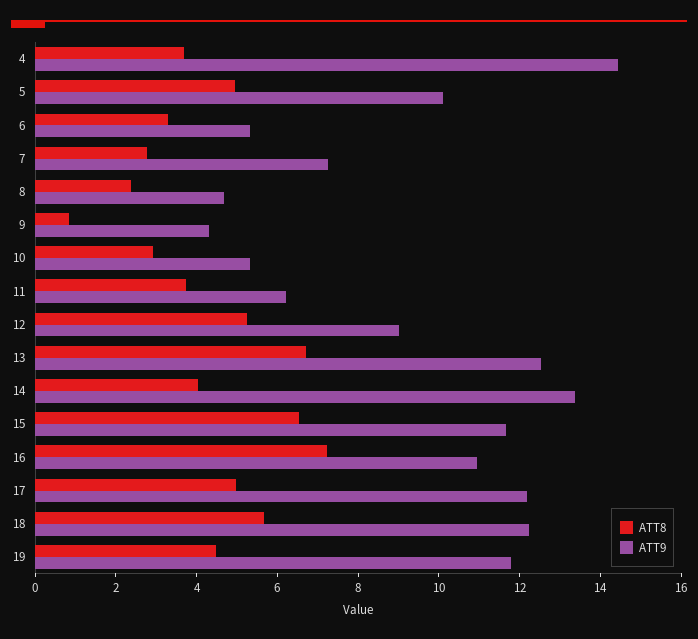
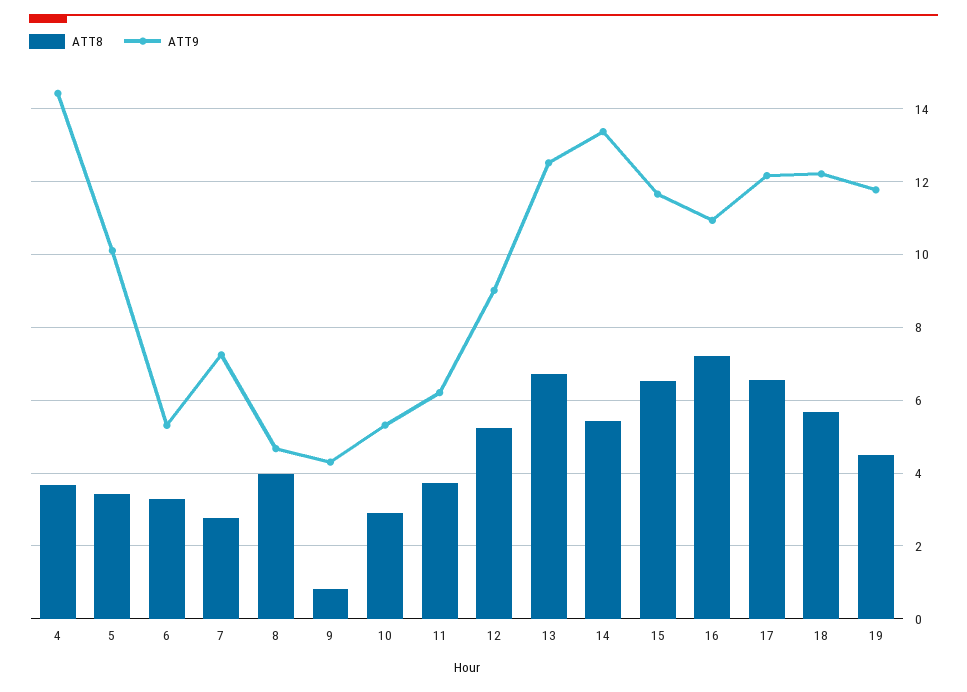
  {
    "ATT8": {
      "4": 3.6,
-     "5": 5,
+     "5": 3.4,
      "6": 3.2,
      "7": 2.8,
-     "8": 2.5,
+     "8": 4,
      "9": 0.8,
      "10": 3,
      "11": 3.8,
      "12": 5.2,
      "13": 6.8,
-     "14": 4,
+     "14": 5.4,
      "15": 6.6,
      "16": 7.2,
-     "17": 5,
+     "17": 6.6,
      "18": 5.6,
      "19": 4.4
    },
    "ATT9": {
      "4": 14.4,
      "5": 10.2,
      "6": 5.4,
      "7": 7.2,
      "8": 4.6,
      "9": 4.4,
      "10": 5.4,
      "11": 6.2,
      "12": 9,
      "13": 12.6,
      "14": 13.4,
      "15": 11.6,
      "16": 11,
      "17": 12.2,
      "18": 12.2,
      "19": 11.8
    }
  }

